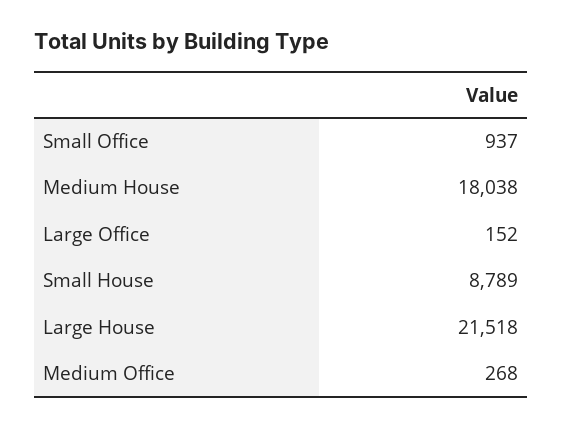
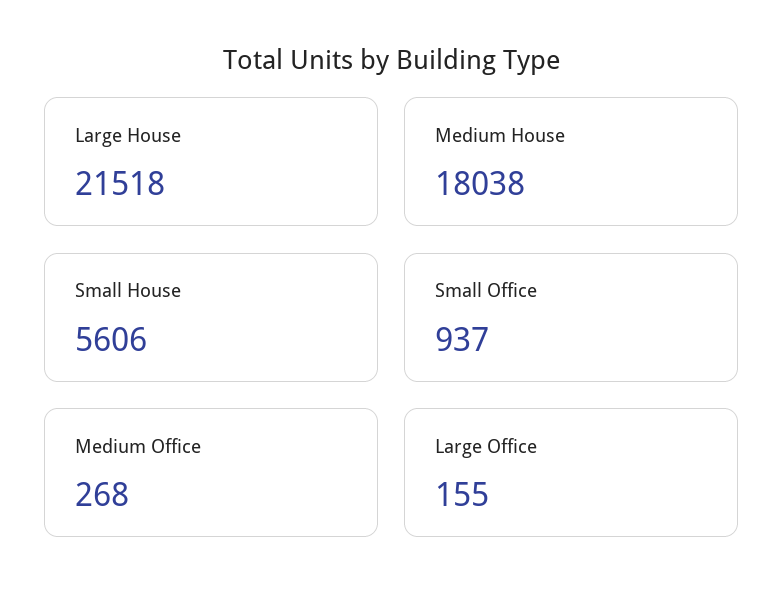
  {
    "Small Office": 937,
    "Medium House": 18038,
-   "Large Office": 152,
+   "Large Office": 155,
-   "Small House": 8789,
+   "Small House": 5606,
    "Large House": 21518,
    "Medium Office": 268
  }

